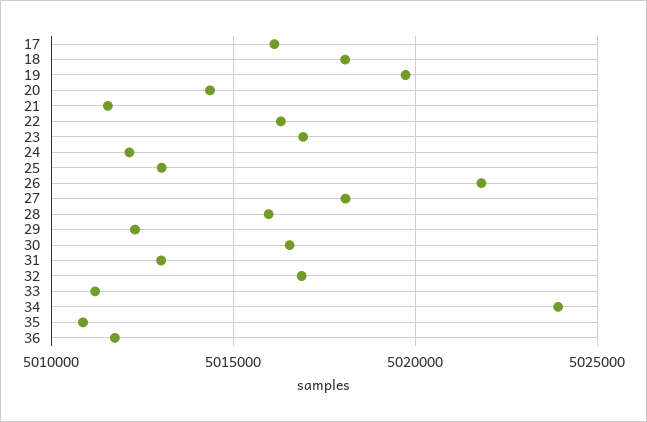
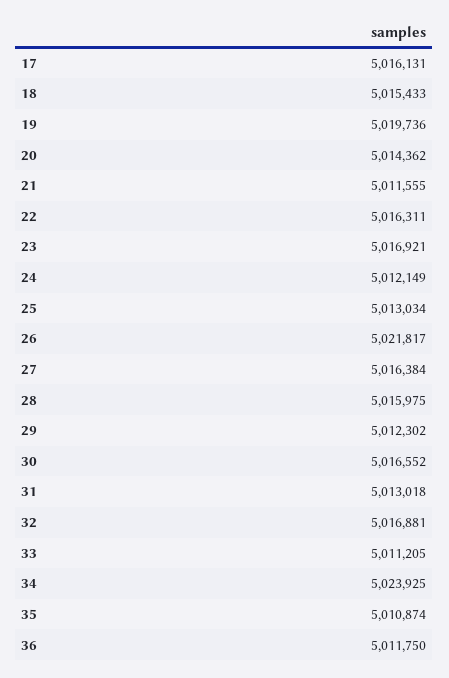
  {
    "17": 5016131,
-   "18": 5018000,
+   "18": 5015433,
    "19": 5019736,
    "20": 5014362,
    "21": 5011555,
    "22": 5016311,
    "23": 5016921,
    "24": 5012149,
    "25": 5013034,
    "26": 5021817,
-   "27": 5018000,
+   "27": 5016384,
    "28": 5015975,
    "29": 5012302,
    "30": 5016552,
    "31": 5013018,
    "32": 5016881,
    "33": 5011205,
    "34": 5023925,
    "35": 5010874,
    "36": 5011750
  }

